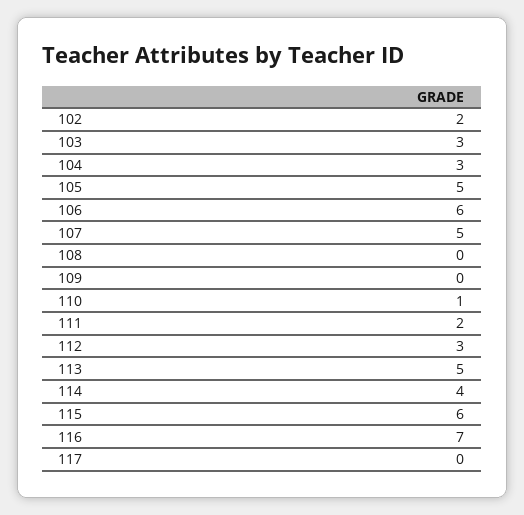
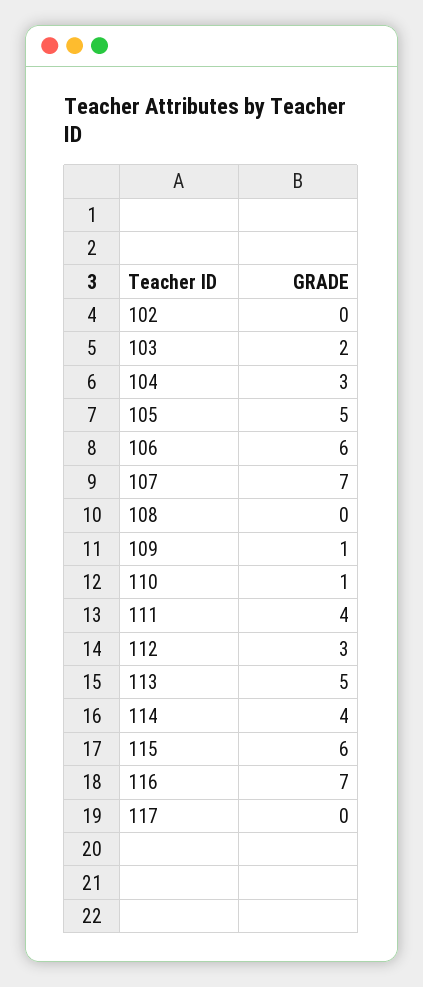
  {
-   "102": 2,
+   "102": 0,
-   "103": 3,
+   "103": 2,
    "104": 3,
    "105": 5,
    "106": 6,
-   "107": 5,
+   "107": 7,
    "108": 0,
-   "109": 0,
+   "109": 1,
    "110": 1,
-   "111": 2,
+   "111": 4,
    "112": 3,
    "113": 5,
    "114": 4,
    "115": 6,
    "116": 7,
    "117": 0
  }

